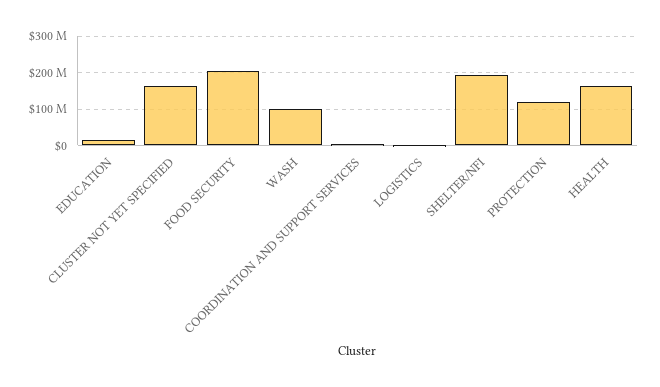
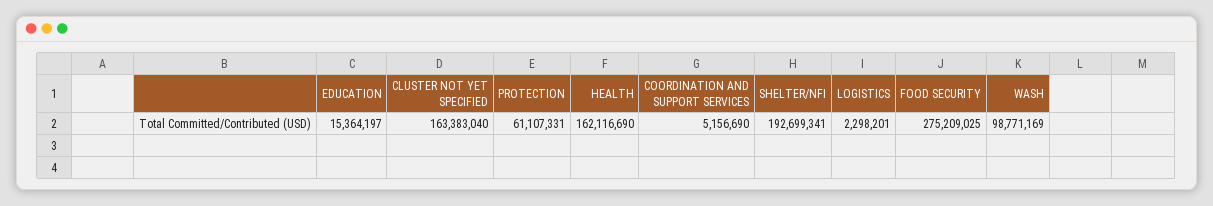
  {
    "EDUCATION": 15364197,
    "CLUSTER NOT YET SPECIFIED": 163383040,
-   "FOOD SECURITY": 200000000,
+   "FOOD SECURITY": 275209025,
    "WASH": 98771169,
    "COORDINATION AND SUPPORT SERVICES": 5156690,
    "LOGISTICS": 2298201,
    "SHELTER/NFI": 192699341,
-   "PROTECTION": 120000000,
+   "PROTECTION": 61107331,
    "HEALTH": 162116690
  }

